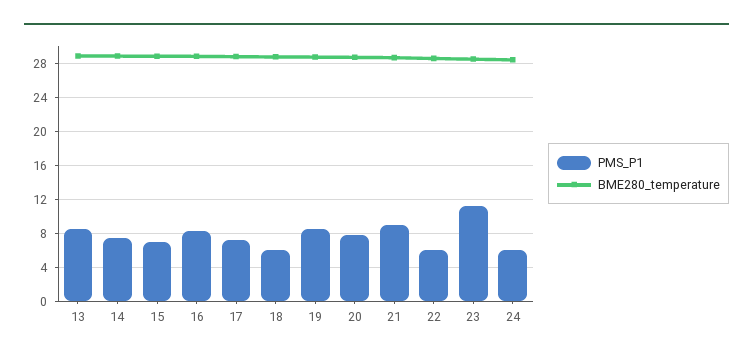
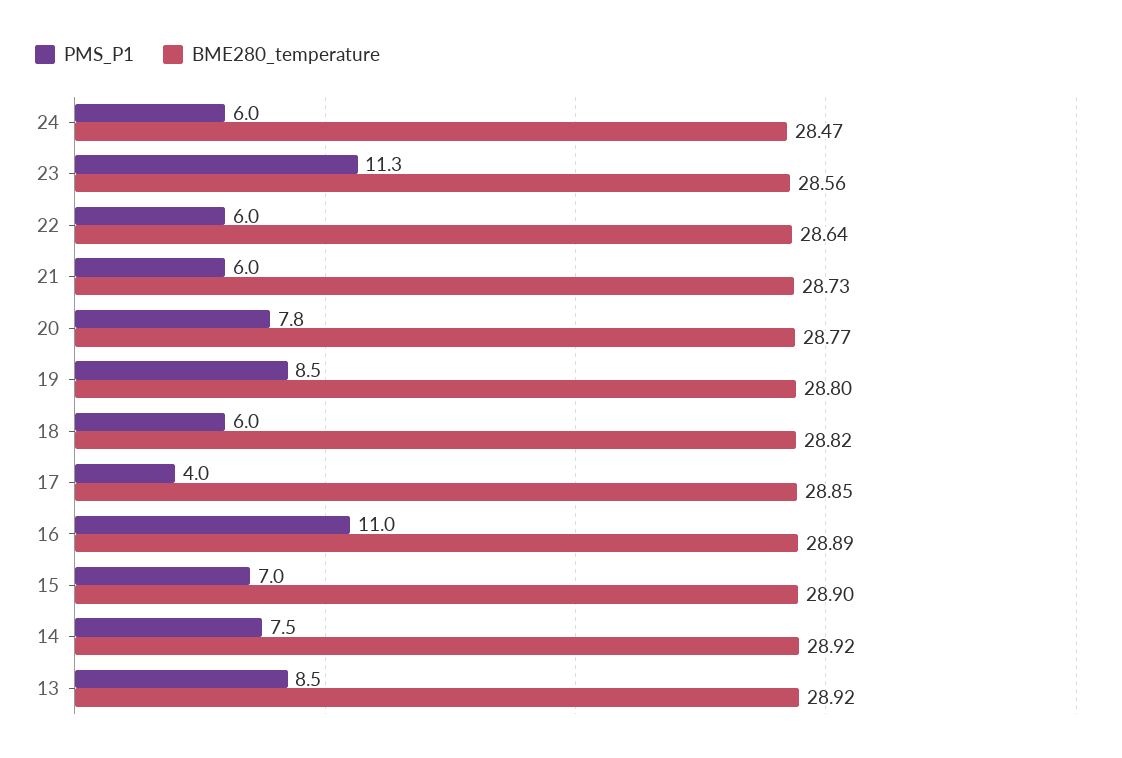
  {
    "PMS_P1": {
      "13": 8.5,
      "14": 7.5,
      "15": 7,
-     "16": 8,
+     "16": 11,
-     "17": 7,
+     "17": 4,
      "18": 6,
      "19": 8.5,
      "20": 7.8,
-     "21": 9,
+     "21": 6,
      "22": 6,
      "23": 11.3,
      "24": 6
    },
    "BME280_temperature": {
      "13": 28.92,
      "14": 28.92,
      "15": 28.9,
      "16": 28.89,
      "17": 28.85,
      "18": 28.82,
      "19": 28.8,
      "20": 28.77,
      "21": 28.73,
      "22": 28.64,
      "23": 28.56,
      "24": 28.47
    }
  }

